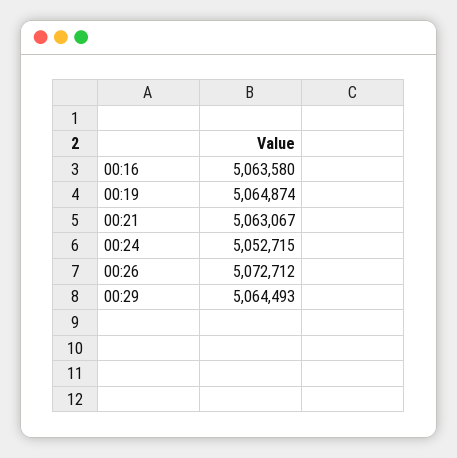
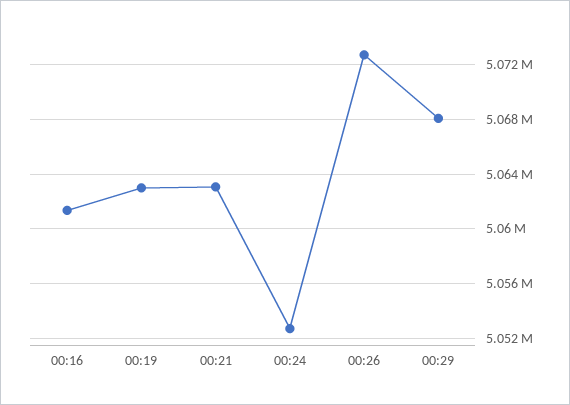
  {
-   "00:16": 5063580,
+   "00:16": 5061500,
-   "00:19": 5064874,
+   "00:19": 5063000,
    "00:21": 5063067,
    "00:24": 5052715,
    "00:26": 5072712,
-   "00:29": 5064493
+   "00:29": 5068000
  }

